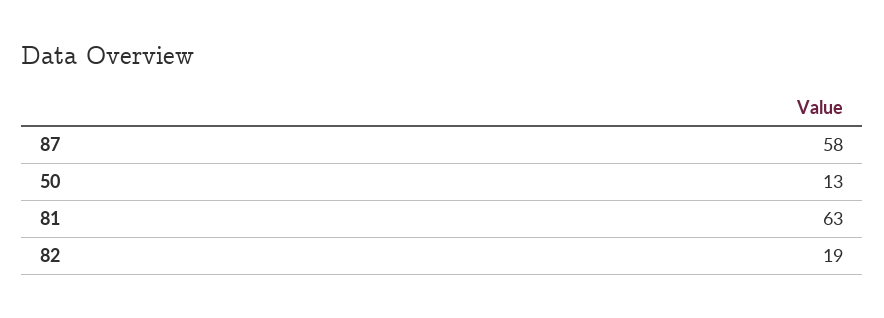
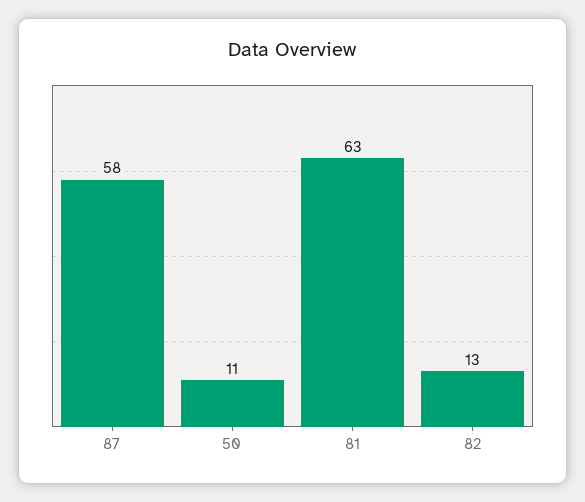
  {
    "87": 58,
-   "50": 13,
+   "50": 11,
    "81": 63,
-   "82": 19
+   "82": 13
  }

